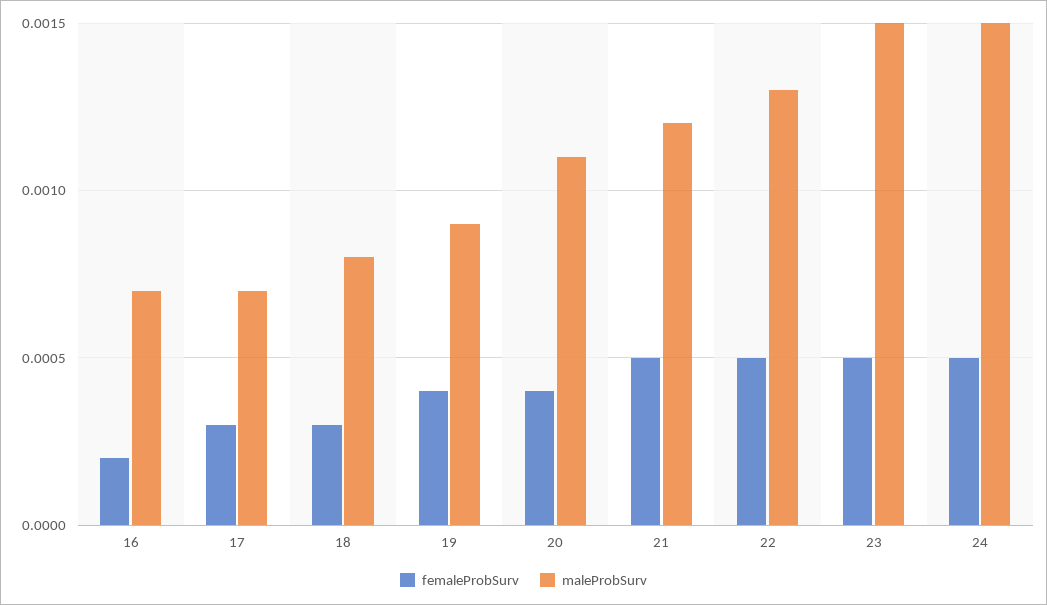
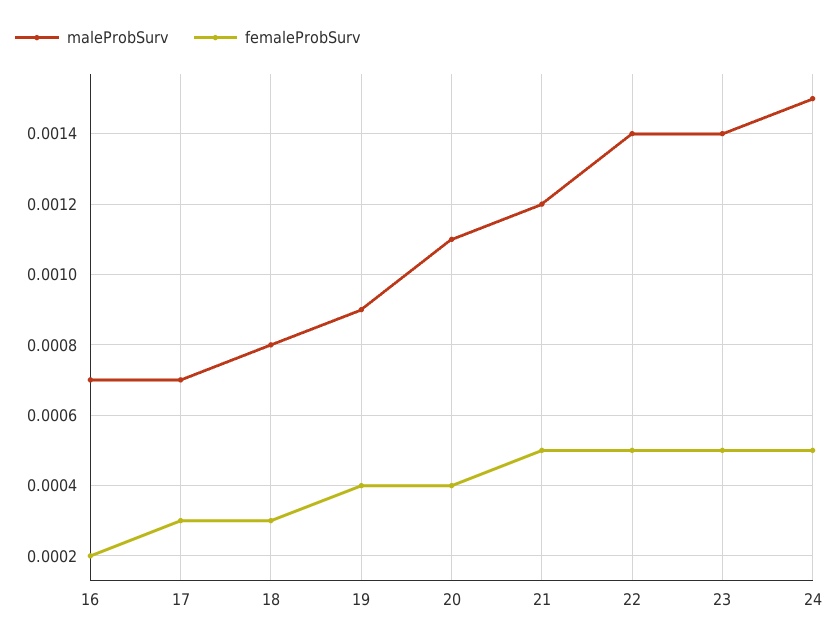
  {
    "femaleProbSurv": {
      "16": 0.0002,
      "17": 0.0003,
      "18": 0.0003,
      "19": 0.0004,
      "20": 0.0004,
      "21": 0.0005,
      "22": 0.0005,
      "23": 0.0005,
      "24": 0.0005
    },
    "maleProbSurv": {
      "16": 0.0007,
      "17": 0.0007,
      "18": 0.0008,
      "19": 0.0009,
      "20": 0.0011,
      "21": 0.0012,
-     "22": 0.0013,
+     "22": 0.0014,
-     "23": 0.0015,
+     "23": 0.0014,
      "24": 0.0015
    }
  }

